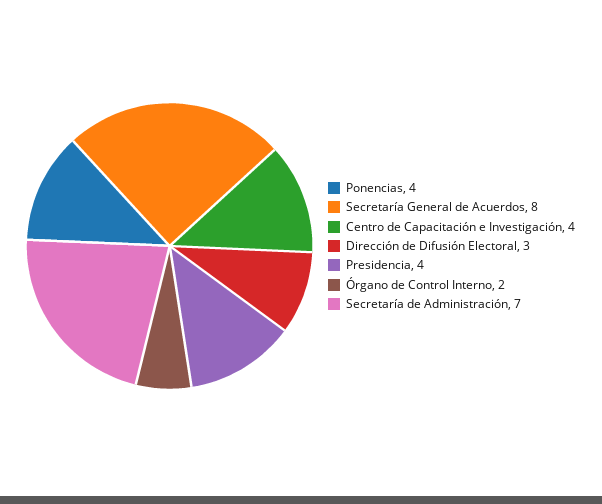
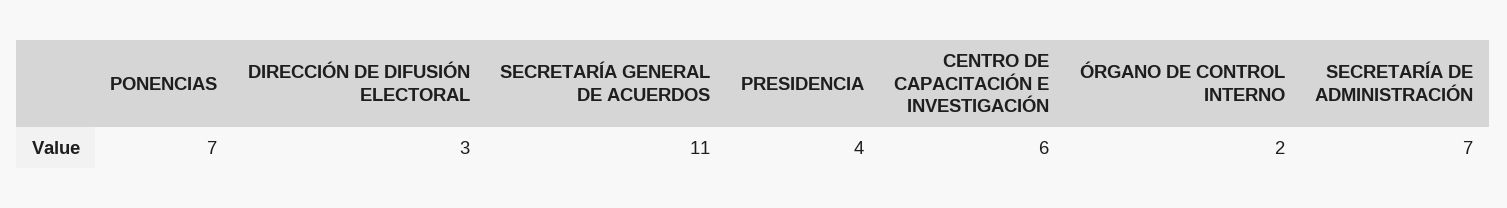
  {
-   "Ponencias": 4,
+   "Ponencias": 7,
-   "Secretaría General de Acuerdos": 8,
+   "Secretaría General de Acuerdos": 11,
-   "Centro de Capacitación e Investigación": 4,
+   "Centro de Capacitación e Investigación": 6,
    "Dirección de Difusión Electoral": 3,
    "Presidencia": 4,
    "Órgano de Control Interno": 2,
    "Secretaría de Administración": 7
  }

